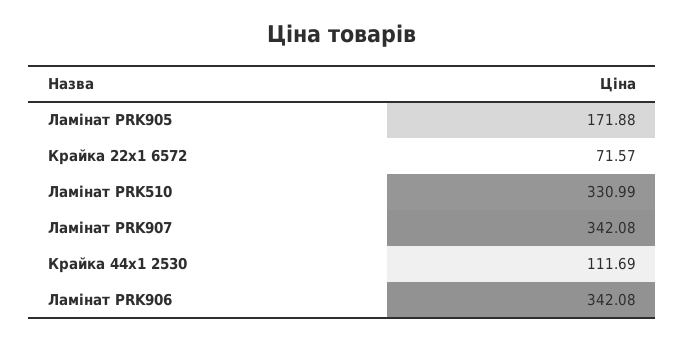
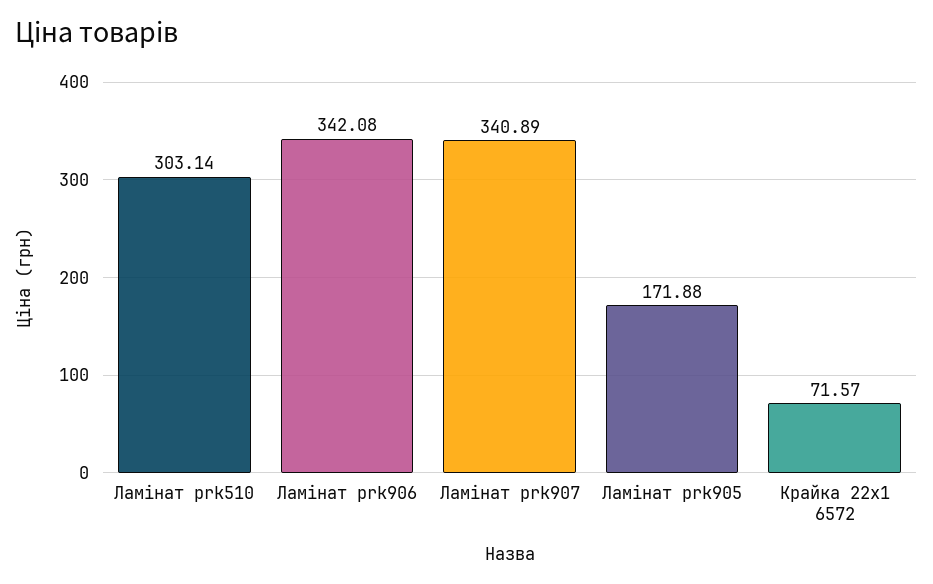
  {
    "Ламінат PRK905": 171.88,
    "Крайка 22x1 6572": 71.57,
-   "Ламінат PRK510": 330.99,
+   "Ламінат PRK510": 303.14,
-   "Ламінат PRK907": 342.08,
+   "Ламінат PRK907": 340.89,
-   "Крайка 44x1 2530": 111.69,
    "Ламінат PRK906": 342.08
  }

